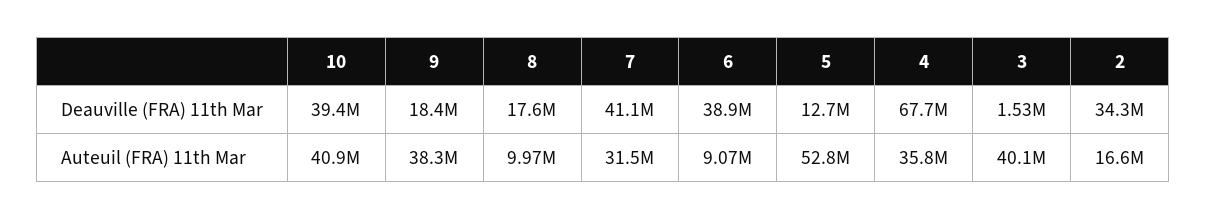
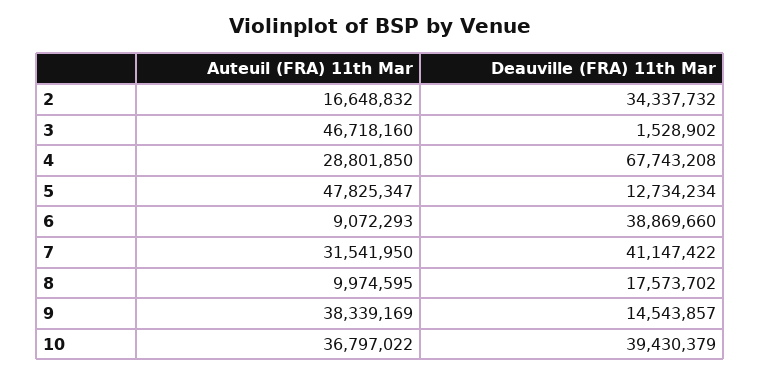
  {
    "10": {
      "Deauville (FRA) 11th Mar": 39430379,
-     "Auteuil (FRA) 11th Mar": 40900000
+     "Auteuil (FRA) 11th Mar": 36797022
    },
    "9": {
-     "Deauville (FRA) 11th Mar": 18400000,
+     "Deauville (FRA) 11th Mar": 14543857,
      "Auteuil (FRA) 11th Mar": 38339169
    },
    "8": {
      "Deauville (FRA) 11th Mar": 17573702,
      "Auteuil (FRA) 11th Mar": 9974595
    },
    "7": {
      "Deauville (FRA) 11th Mar": 41147422,
      "Auteuil (FRA) 11th Mar": 31541950
    },
    "6": {
      "Deauville (FRA) 11th Mar": 38869660,
      "Auteuil (FRA) 11th Mar": 9072293
    },
    "5": {
      "Deauville (FRA) 11th Mar": 12734234,
-     "Auteuil (FRA) 11th Mar": 52800000
+     "Auteuil (FRA) 11th Mar": 47825347
    },
    "4": {
      "Deauville (FRA) 11th Mar": 67743208,
-     "Auteuil (FRA) 11th Mar": 35800000
+     "Auteuil (FRA) 11th Mar": 28801850
    },
    "3": {
      "Deauville (FRA) 11th Mar": 1528902,
-     "Auteuil (FRA) 11th Mar": 40100000
+     "Auteuil (FRA) 11th Mar": 46718160
    },
    "2": {
      "Deauville (FRA) 11th Mar": 34337732,
      "Auteuil (FRA) 11th Mar": 16648832
    }
  }

